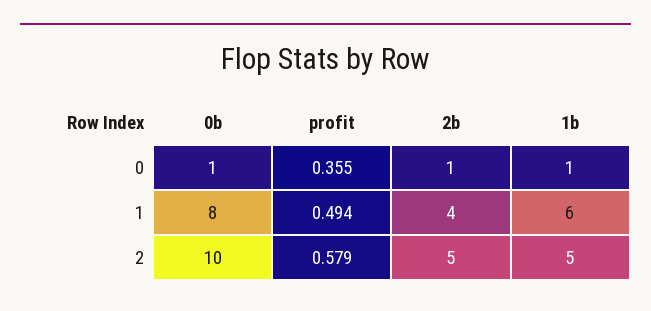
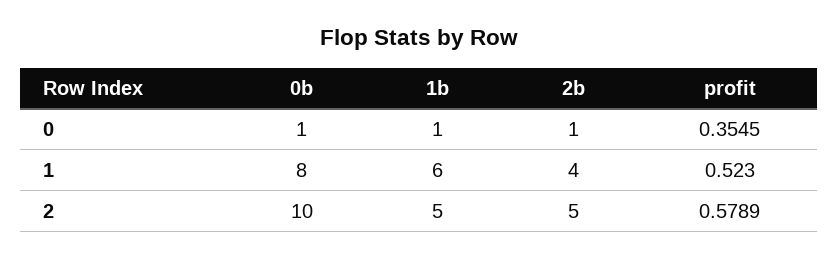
  {
    "0b": {
      "0": 1,
      "1": 8,
      "2": 10
    },
    "profit": {
      "0": 0.3545,
-     "1": 0.494,
+     "1": 0.523,
      "2": 0.5789
    },
    "2b": {
      "0": 1,
      "1": 4,
      "2": 5
    },
    "1b": {
      "0": 1,
      "1": 6,
      "2": 5
    }
  }

